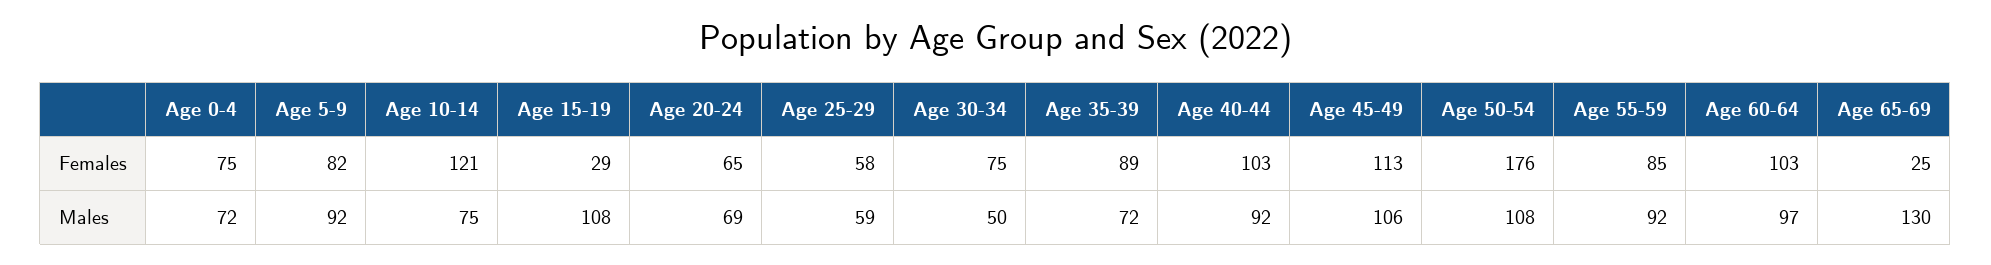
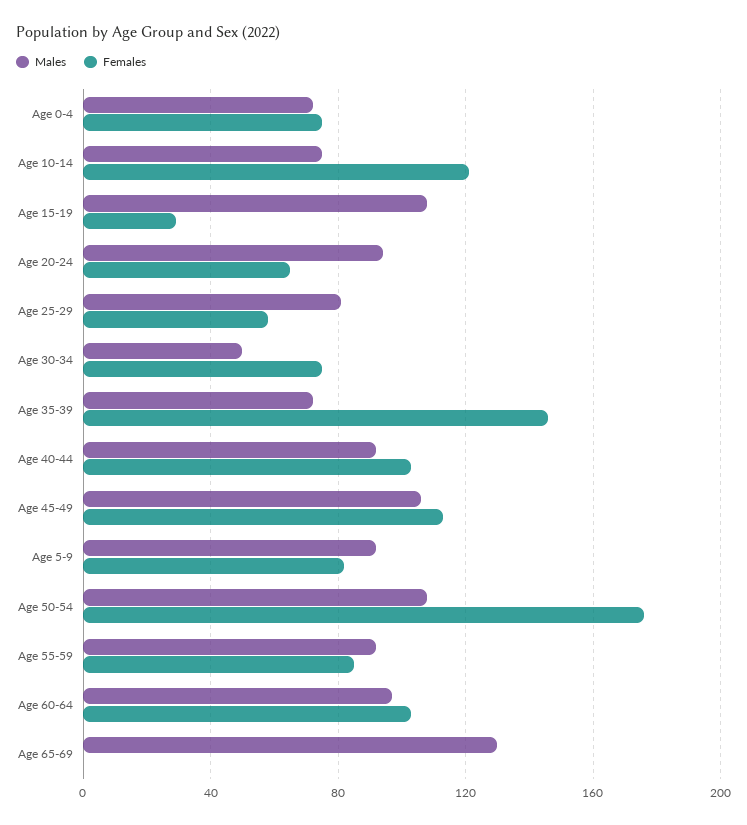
  {
    "Females": {
      "Age 0-4": 75,
      "Age 5-9": 82,
      "Age 10-14": 121,
      "Age 15-19": 29,
      "Age 20-24": 65,
      "Age 25-29": 58,
      "Age 30-34": 75,
-     "Age 35-39": 89,
+     "Age 35-39": 145,
      "Age 40-44": 103,
      "Age 45-49": 113,
      "Age 50-54": 176,
      "Age 55-59": 85,
      "Age 60-64": 103,
-     "Age 65-69": 25
+     "Age 65-69": 0
    },
    "Males": {
      "Age 0-4": 72,
      "Age 5-9": 92,
      "Age 10-14": 75,
      "Age 15-19": 108,
-     "Age 20-24": 69,
+     "Age 20-24": 95,
-     "Age 25-29": 59,
+     "Age 25-29": 80,
      "Age 30-34": 50,
      "Age 35-39": 72,
      "Age 40-44": 92,
      "Age 45-49": 106,
      "Age 50-54": 108,
      "Age 55-59": 92,
      "Age 60-64": 97,
      "Age 65-69": 130
    }
  }

